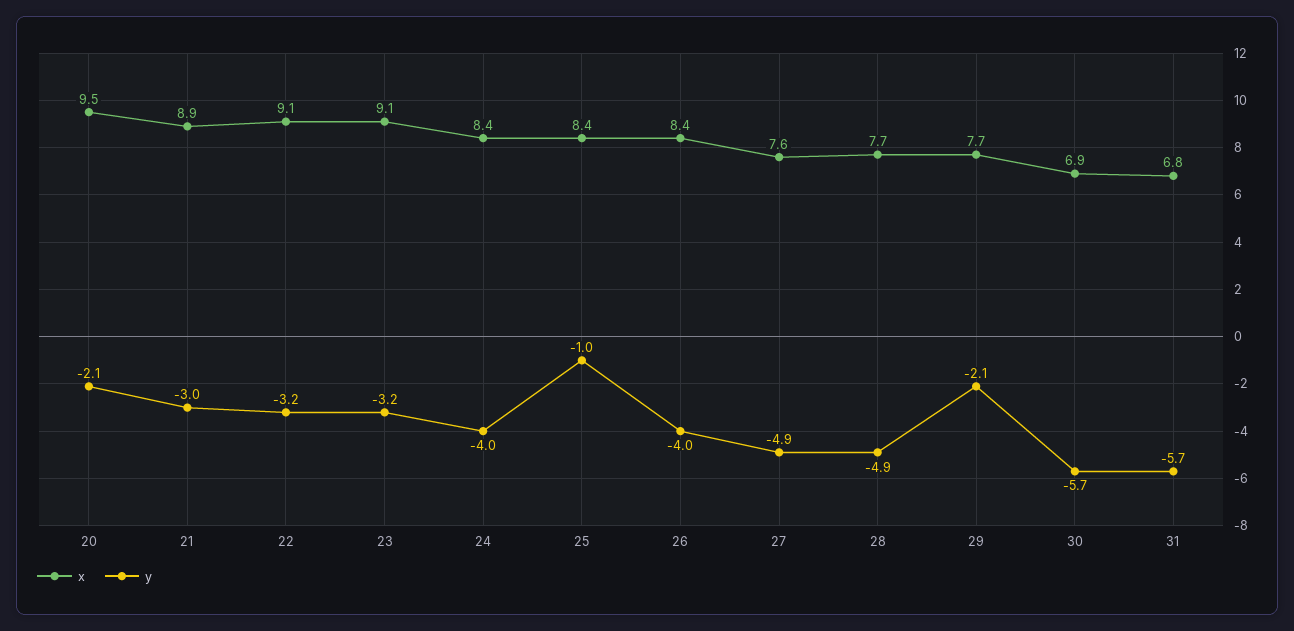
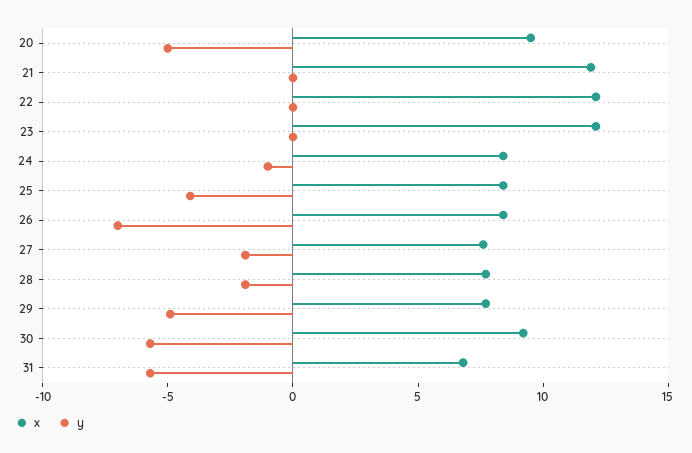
  {
    "x": {
      "20": 9.5,
-     "21": 8.9,
+     "21": 12,
-     "22": 9.1,
+     "22": 12,
-     "23": 9.1,
+     "23": 12,
      "24": 8.4,
      "25": 8.4,
      "26": 8.4,
      "27": 7.6,
      "28": 7.7,
      "29": 7.7,
-     "30": 6.9,
+     "30": 9,
      "31": 6.8
    },
    "y": {
-     "20": -2.1,
+     "20": -5,
-     "21": -3,
+     "21": 0,
-     "22": -3.2,
+     "22": 0,
-     "23": -3.2,
+     "23": 0,
-     "24": -4,
+     "24": -1,
-     "25": -1,
+     "25": -4,
-     "26": -4,
+     "26": -7,
-     "27": -4.9,
+     "27": -2,
-     "28": -4.9,
+     "28": -2,
-     "29": -2.1,
+     "29": -5,
      "30": -5.7,
      "31": -5.7
    }
  }

